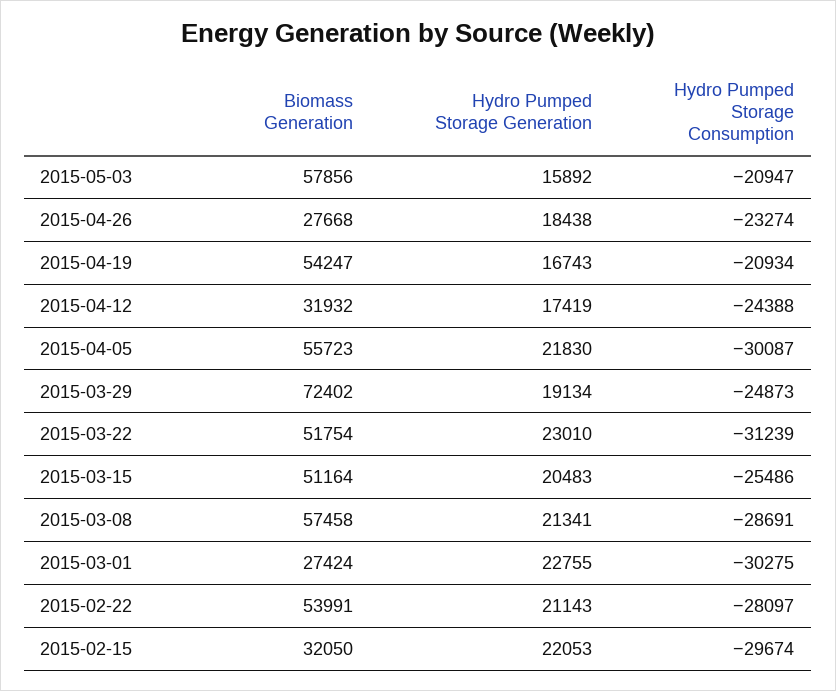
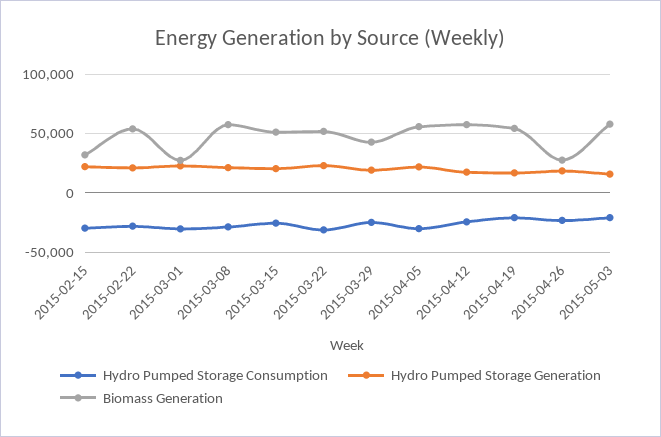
  {
    "Biomass Generation": {
      "2015-05-03": 57856,
      "2015-04-26": 27668,
      "2015-04-19": 54247,
-     "2015-04-12": 31932,
+     "2015-04-12": 60000,
      "2015-04-05": 55723,
-     "2015-03-29": 72402,
+     "2015-03-29": 40000,
      "2015-03-22": 51754,
      "2015-03-15": 51164,
      "2015-03-08": 57458,
      "2015-03-01": 27424,
      "2015-02-22": 53991,
      "2015-02-15": 32050
    },
    "Hydro Pumped Storage Generation": {
      "2015-05-03": 15892,
      "2015-04-26": 18438,
      "2015-04-19": 16743,
      "2015-04-12": 17419,
      "2015-04-05": 21830,
      "2015-03-29": 19134,
      "2015-03-22": 23010,
      "2015-03-15": 20483,
      "2015-03-08": 21341,
      "2015-03-01": 22755,
      "2015-02-22": 21143,
      "2015-02-15": 22053
    },
    "Hydro Pumped Storage Consumption": {
      "2015-05-03": -20947,
      "2015-04-26": -23274,
      "2015-04-19": -20934,
      "2015-04-12": -24388,
      "2015-04-05": -30087,
      "2015-03-29": -24873,
      "2015-03-22": -31239,
      "2015-03-15": -25486,
      "2015-03-08": -28691,
      "2015-03-01": -30275,
      "2015-02-22": -28097,
      "2015-02-15": -29674
    }
  }

